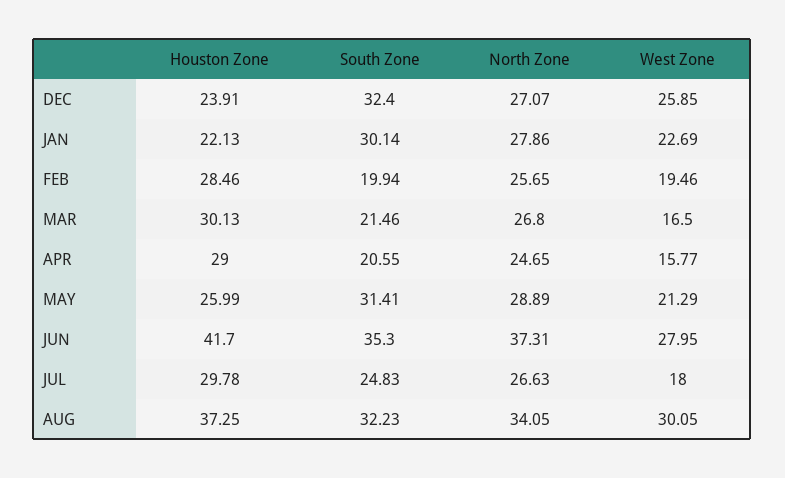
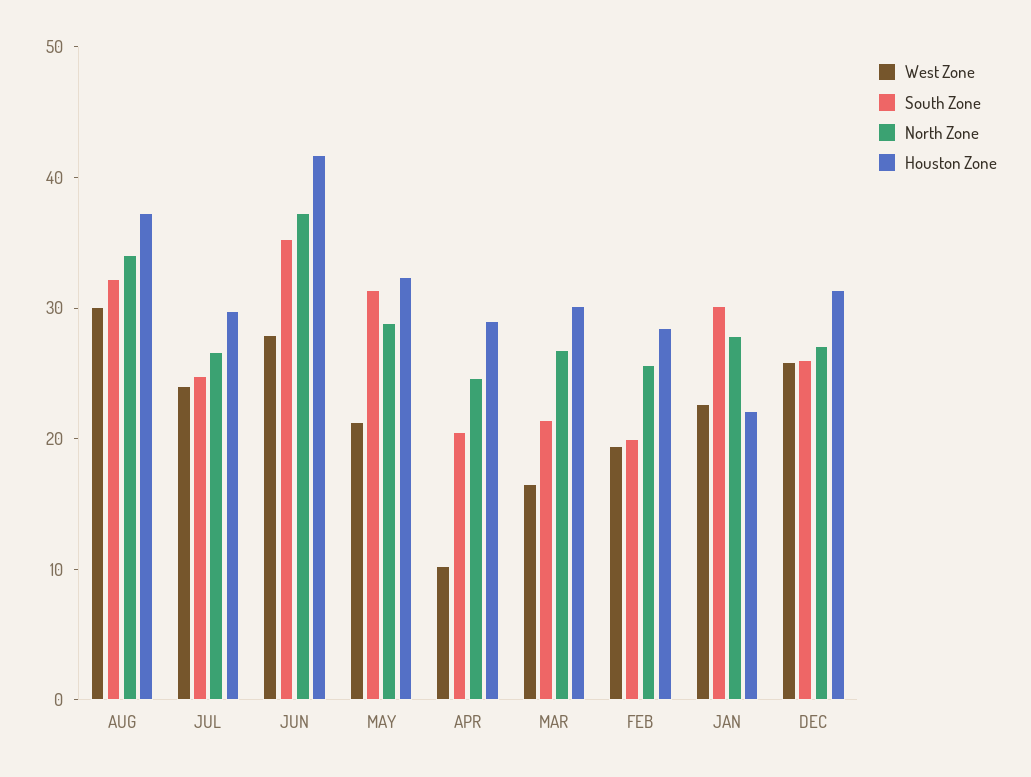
  {
    "Houston Zone": {
-     "DEC": 23.91,
+     "DEC": 32,
      "JAN": 22.13,
      "FEB": 28.46,
      "MAR": 30.13,
      "APR": 29,
-     "MAY": 25.99,
+     "MAY": 32,
      "JUN": 41.7,
      "JUL": 29.78,
      "AUG": 37.25
    },
    "South Zone": {
-     "DEC": 32.4,
+     "DEC": 26,
      "JAN": 30.14,
      "FEB": 19.94,
      "MAR": 21.46,
      "APR": 20.55,
      "MAY": 31.41,
      "JUN": 35.3,
      "JUL": 24.83,
      "AUG": 32.23
    },
    "North Zone": {
      "DEC": 27.07,
      "JAN": 27.86,
      "FEB": 25.65,
      "MAR": 26.8,
      "APR": 24.65,
      "MAY": 28.89,
      "JUN": 37.31,
      "JUL": 26.63,
      "AUG": 34.05
    },
    "West Zone": {
      "DEC": 25.85,
      "JAN": 22.69,
      "FEB": 19.46,
      "MAR": 16.5,
-     "APR": 15.77,
+     "APR": 10,
      "MAY": 21.29,
      "JUN": 27.95,
-     "JUL": 18,
+     "JUL": 24,
      "AUG": 30.05
    }
  }

